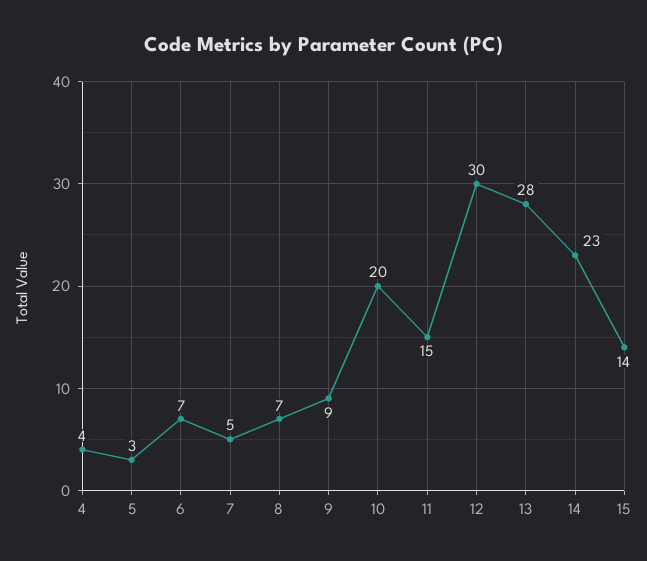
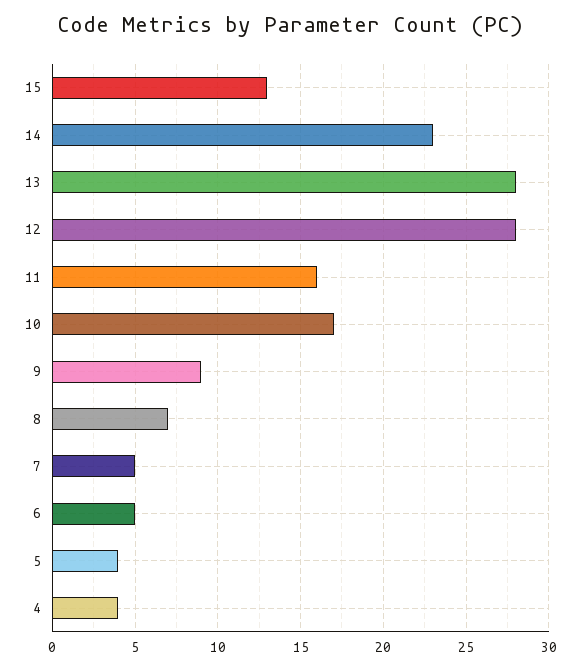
  {
    "4": 4,
-   "5": 3,
+   "5": 4,
-   "6": 7,
+   "6": 5,
    "7": 5,
    "8": 7,
    "9": 9,
-   "10": 20,
+   "10": 17,
-   "11": 15,
+   "11": 16,
-   "12": 30,
+   "12": 28,
    "13": 28,
    "14": 23,
-   "15": 14
+   "15": 13
  }

